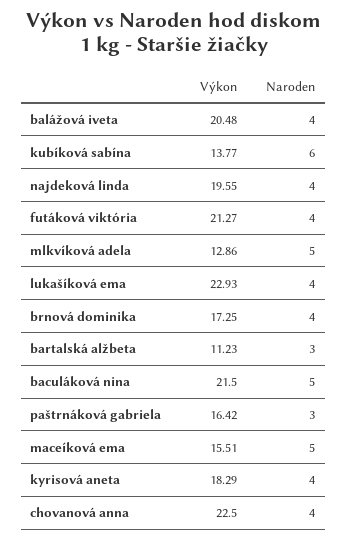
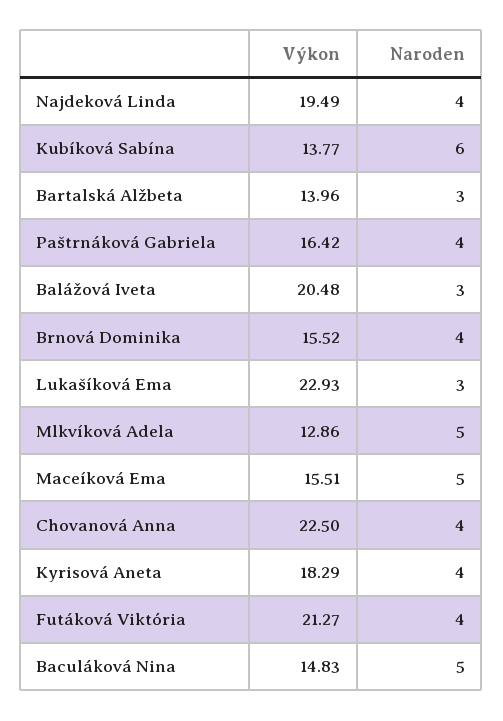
  {
    "Výkon": {
      "balážová iveta": 20.48,
      "kubíková sabína": 13.77,
-     "najdeková linda": 19.55,
+     "najdeková linda": 19.49,
      "futáková viktória": 21.27,
      "mlkvíková adela": 12.86,
      "lukašíková ema": 22.93,
-     "brnová dominika": 17.25,
+     "brnová dominika": 15.52,
-     "bartalská alžbeta": 11.23,
+     "bartalská alžbeta": 13.96,
-     "baculáková nina": 21.5,
+     "baculáková nina": 14.83,
      "paštrnáková gabriela": 16.42,
      "maceíková ema": 15.51,
      "kyrisová aneta": 18.29,
      "chovanová anna": 22.5
    },
    "Naroden": {
-     "balážová iveta": 4,
+     "balážová iveta": 3,
      "kubíková sabína": 6,
      "najdeková linda": 4,
      "futáková viktória": 4,
      "mlkvíková adela": 5,
-     "lukašíková ema": 4,
+     "lukašíková ema": 3,
      "brnová dominika": 4,
      "bartalská alžbeta": 3,
      "baculáková nina": 5,
-     "paštrnáková gabriela": 3,
+     "paštrnáková gabriela": 4,
      "maceíková ema": 5,
      "kyrisová aneta": 4,
      "chovanová anna": 4
    }
  }

